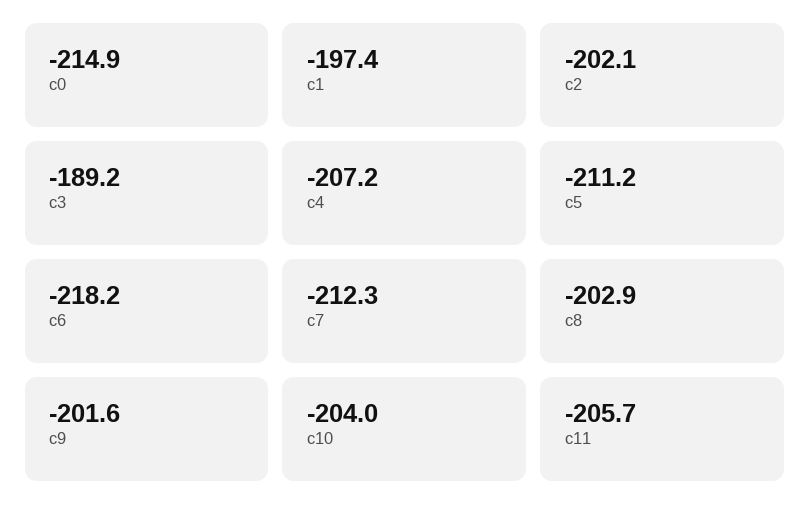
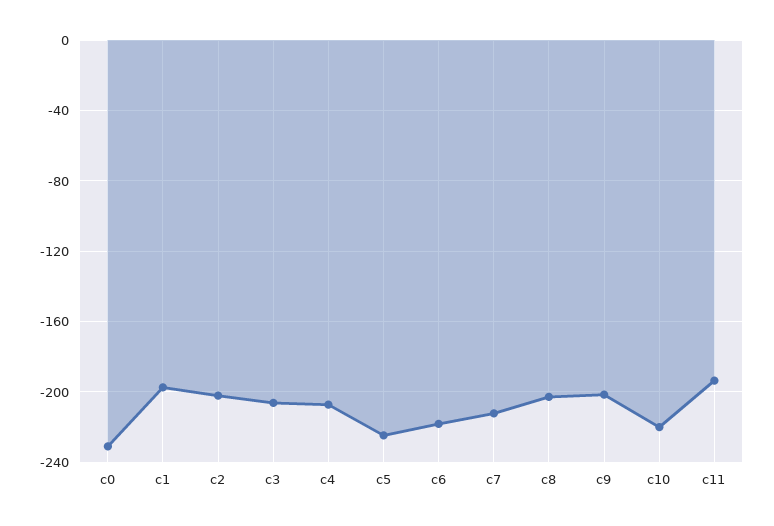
  {
-   "c0": -214.9,
+   "c0": -230,
    "c1": -197.4,
    "c2": -202.1,
-   "c3": -189.2,
+   "c3": -205,
    "c4": -207.2,
-   "c5": -211.2,
+   "c5": -225,
    "c6": -218.2,
    "c7": -212.3,
    "c8": -202.9,
    "c9": -201.6,
-   "c10": -204,
+   "c10": -220,
-   "c11": -205.7
+   "c11": -195
  }

